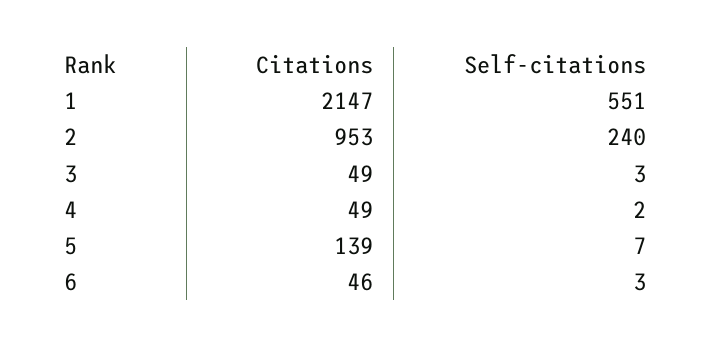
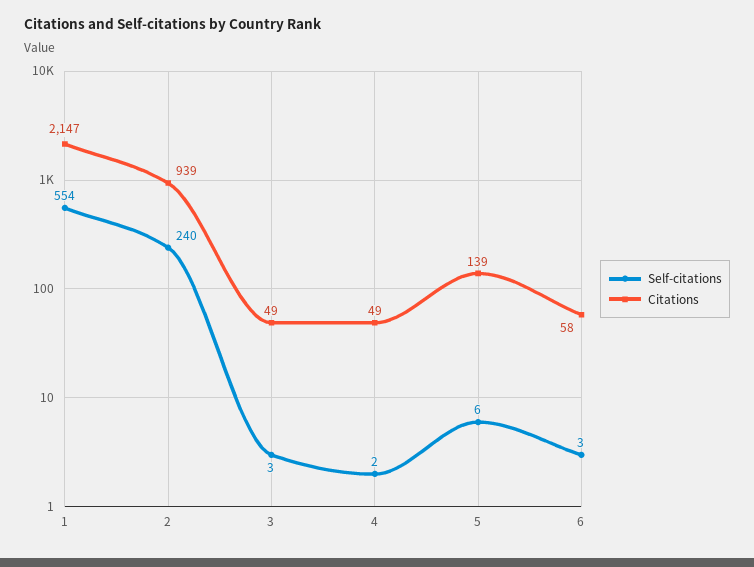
  {
    "Citations": {
      "1": 2147,
-     "2": 953,
+     "2": 939,
      "3": 49,
      "4": 49,
      "5": 139,
-     "6": 46
+     "6": 58
    },
    "Self-citations": {
-     "1": 551,
+     "1": 554,
      "2": 240,
      "3": 3,
      "4": 2,
-     "5": 7,
+     "5": 6,
      "6": 3
    }
  }

